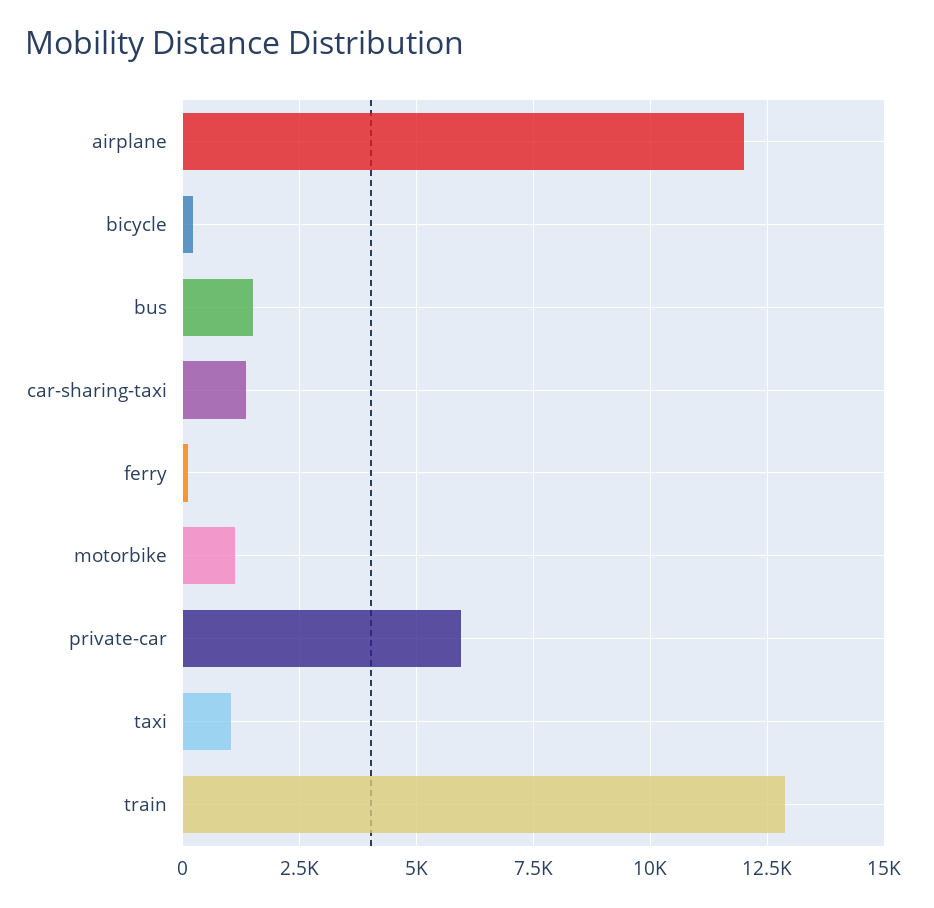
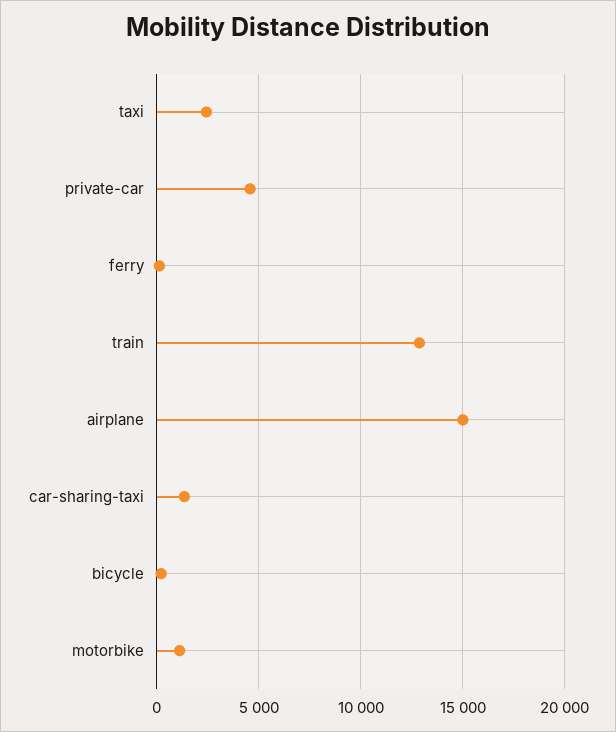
  {
-   "airplane": 12000,
+   "airplane": 15000,
    "bicycle": 250,
-   "bus": 1500,
    "car-sharing-taxi": 1250,
    "ferry": 0,
    "motorbike": 1000,
-   "private-car": 6000,
+   "private-car": 4500,
-   "taxi": 1000,
+   "taxi": 2500,
    "train": 12750
  }

